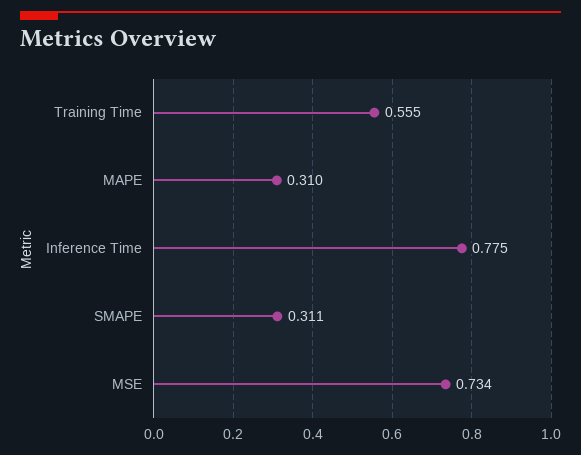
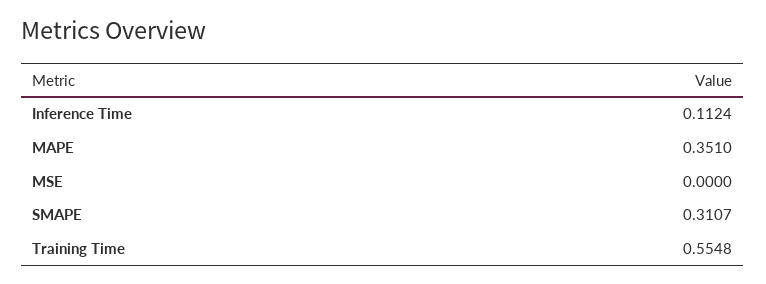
  {
    "Training Time": 0.5548,
-   "MAPE": 0.31,
+   "MAPE": 0.351,
-   "Inference Time": 0.775,
+   "Inference Time": 0.1124,
    "SMAPE": 0.3107,
-   "MSE": 0.734
+   "MSE": 0
  }

